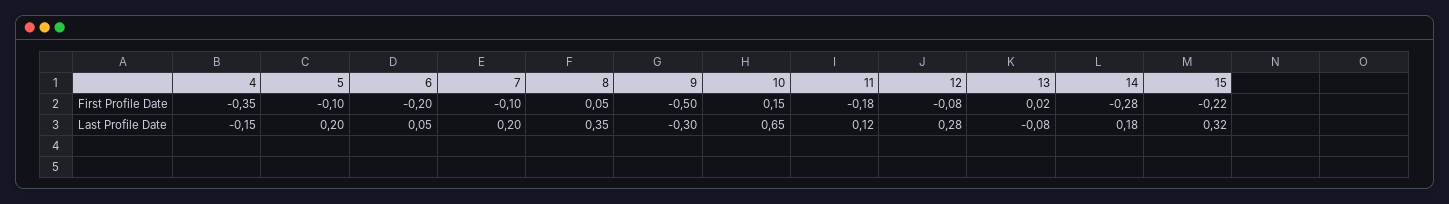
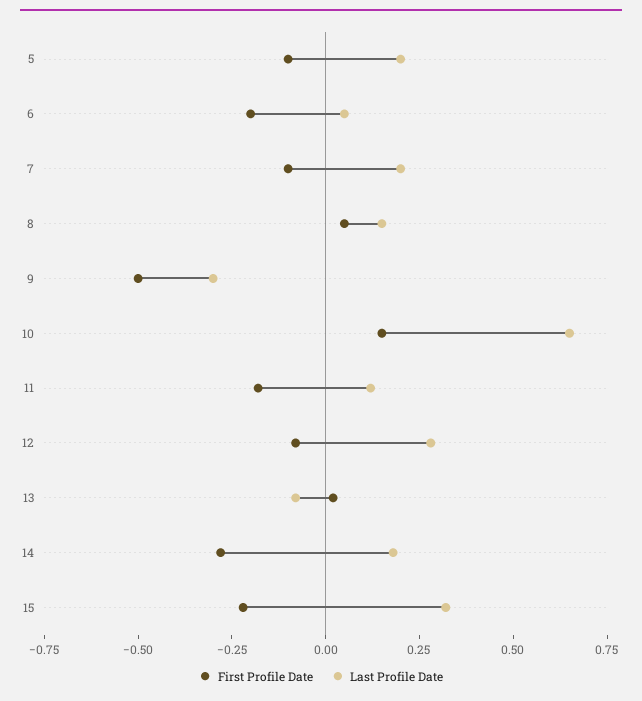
  {
    "First Profile Date": {
-     "4": -0.35,
      "5": -0.1,
      "6": -0.2,
      "7": -0.1,
      "8": 0.05,
      "9": -0.5,
      "10": 0.15,
      "11": -0.18,
      "12": -0.08,
      "13": 0.02,
      "14": -0.28,
      "15": -0.22
    },
    "Last Profile Date": {
-     "4": -0.15,
      "5": 0.2,
      "6": 0.05,
      "7": 0.2,
-     "8": 0.35,
+     "8": 0.15,
      "9": -0.3,
      "10": 0.65,
      "11": 0.12,
      "12": 0.28,
      "13": -0.08,
      "14": 0.18,
      "15": 0.32
    }
  }

